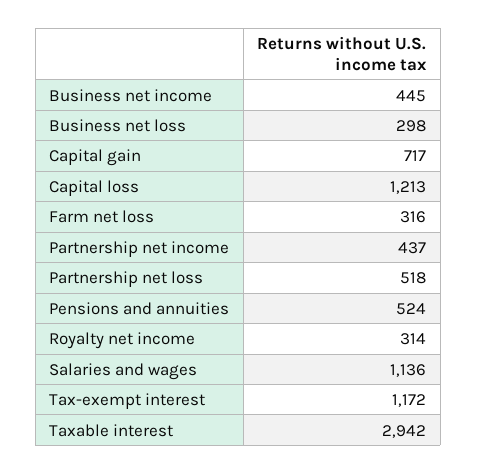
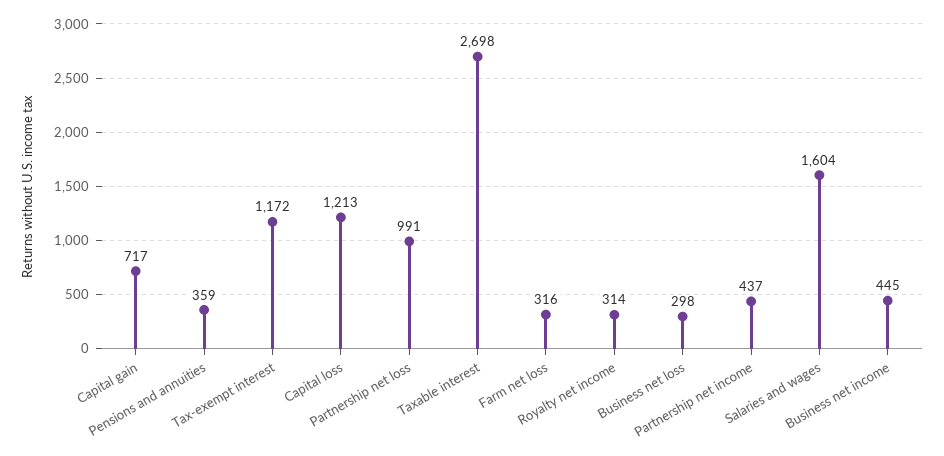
  {
    "Business net income": 445,
    "Business net loss": 298,
    "Capital gain": 717,
    "Capital loss": 1213,
    "Farm net loss": 316,
    "Partnership net income": 437,
-   "Partnership net loss": 518,
+   "Partnership net loss": 991,
-   "Pensions and annuities": 524,
+   "Pensions and annuities": 359,
    "Royalty net income": 314,
-   "Salaries and wages": 1136,
+   "Salaries and wages": 1604,
    "Tax-exempt interest": 1172,
-   "Taxable interest": 2942
+   "Taxable interest": 2698
  }

